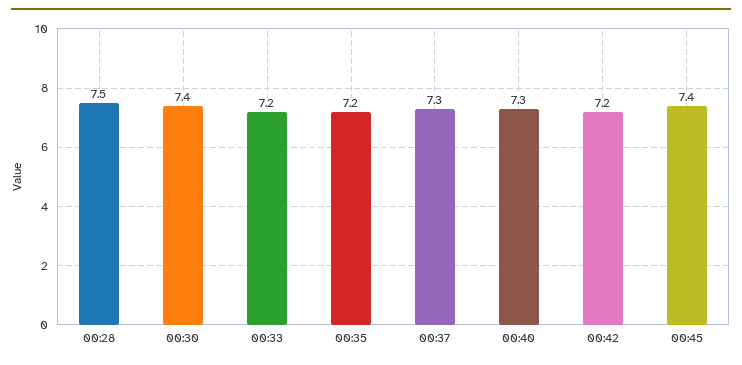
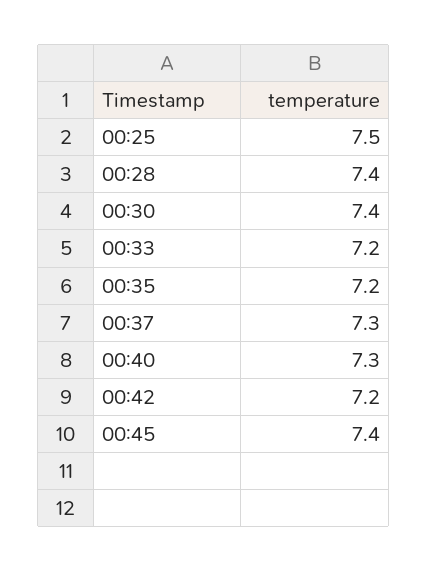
  {
-   "00:28": 7.5,
+   "00:28": 7.4,
    "00:30": 7.4,
    "00:33": 7.2,
    "00:35": 7.2,
    "00:37": 7.3,
    "00:40": 7.3,
    "00:42": 7.2,
-   "00:45": 7.4
+   "00:45": 7.4,
+   "00:25": 7.5
  }

